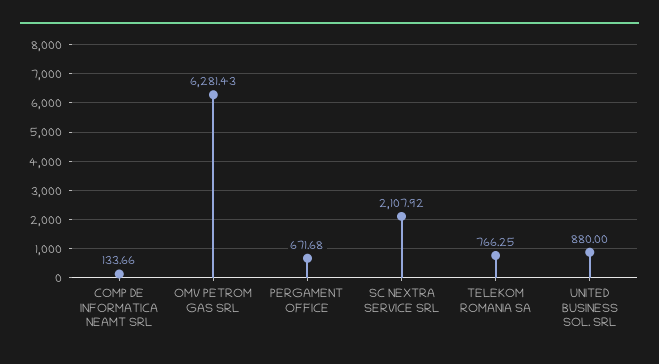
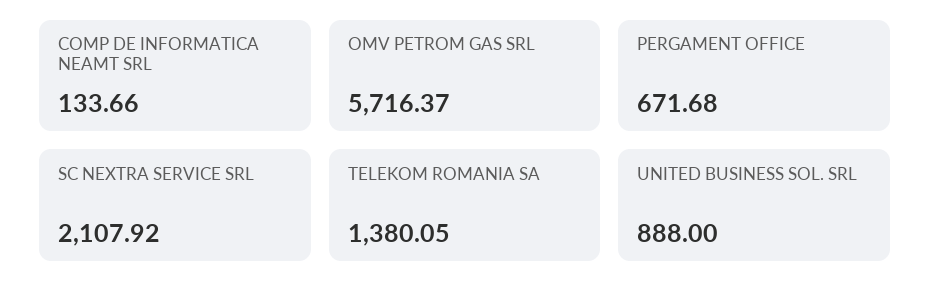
  {
    "COMP DE INFORMATICA NEAMT SRL": 133.66,
-   "OMV PETROM GAS SRL": 6281.43,
+   "OMV PETROM GAS SRL": 5716.37,
    "PERGAMENT OFFICE": 671.68,
    "SC NEXTRA SERVICE SRL": 2107.92,
-   "TELEKOM ROMANIA SA": 766.25,
+   "TELEKOM ROMANIA SA": 1380.05,
-   "UNITED BUSINESS SOL. SRL": 880
+   "UNITED BUSINESS SOL. SRL": 888
  }

